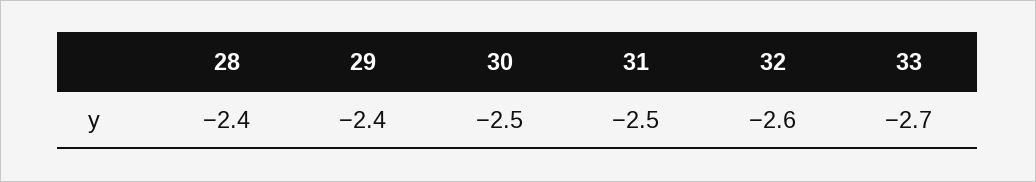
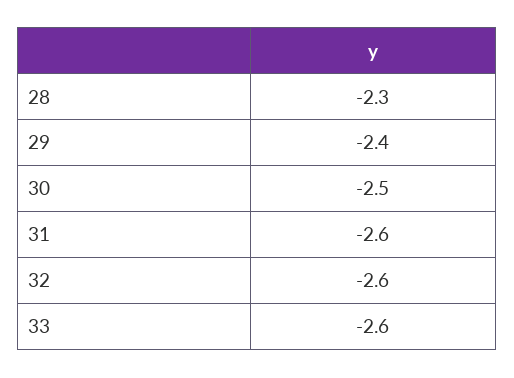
  {
-   "28": -2.4,
+   "28": -2.3,
    "29": -2.4,
    "30": -2.5,
-   "31": -2.5,
+   "31": -2.6,
    "32": -2.6,
-   "33": -2.7
+   "33": -2.6
  }

